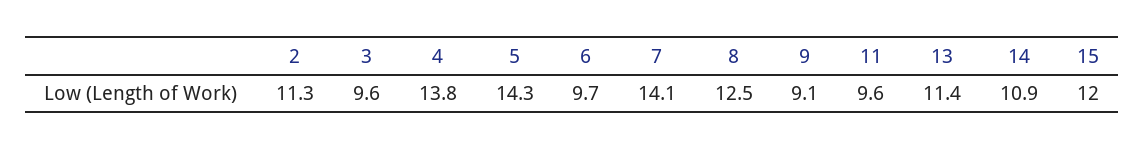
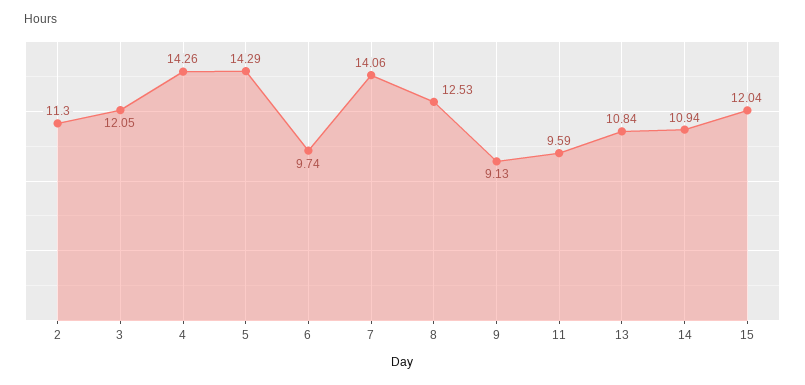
  {
    "2": 11.3,
-   "3": 9.6,
+   "3": 12.05,
-   "4": 13.8,
+   "4": 14.26,
    "5": 14.29,
    "6": 9.74,
    "7": 14.06,
    "8": 12.53,
    "9": 9.13,
    "11": 9.59,
-   "13": 11.4,
+   "13": 10.84,
    "14": 10.94,
    "15": 12.04
  }

